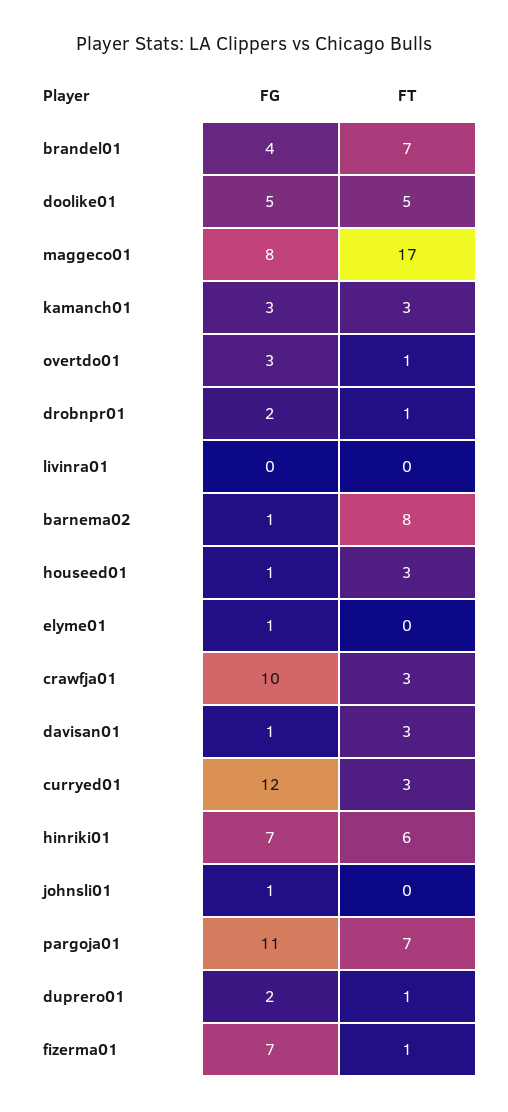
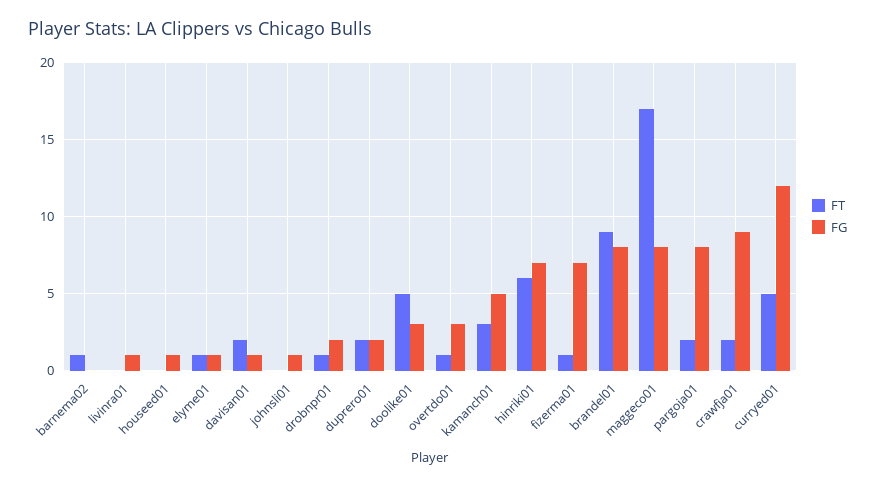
  {
    "FG": {
-     "brandel01": 4,
+     "brandel01": 8,
-     "doolike01": 5,
+     "doolike01": 3,
      "maggeco01": 8,
-     "kamanch01": 3,
+     "kamanch01": 5,
      "overtdo01": 3,
      "drobnpr01": 2,
-     "livinra01": 0,
+     "livinra01": 1,
-     "barnema02": 1,
+     "barnema02": 0,
      "houseed01": 1,
      "elyme01": 1,
-     "crawfja01": 10,
+     "crawfja01": 9,
      "davisan01": 1,
      "curryed01": 12,
      "hinriki01": 7,
      "johnsli01": 1,
-     "pargoja01": 11,
+     "pargoja01": 8,
      "duprero01": 2,
      "fizerma01": 7
    },
    "FT": {
-     "brandel01": 7,
+     "brandel01": 9,
      "doolike01": 5,
      "maggeco01": 17,
      "kamanch01": 3,
      "overtdo01": 1,
      "drobnpr01": 1,
      "livinra01": 0,
-     "barnema02": 8,
+     "barnema02": 1,
-     "houseed01": 3,
+     "houseed01": 0,
-     "elyme01": 0,
+     "elyme01": 1,
-     "crawfja01": 3,
+     "crawfja01": 2,
-     "davisan01": 3,
+     "davisan01": 2,
-     "curryed01": 3,
+     "curryed01": 5,
      "hinriki01": 6,
      "johnsli01": 0,
-     "pargoja01": 7,
+     "pargoja01": 2,
-     "duprero01": 1,
+     "duprero01": 2,
      "fizerma01": 1
    }
  }

